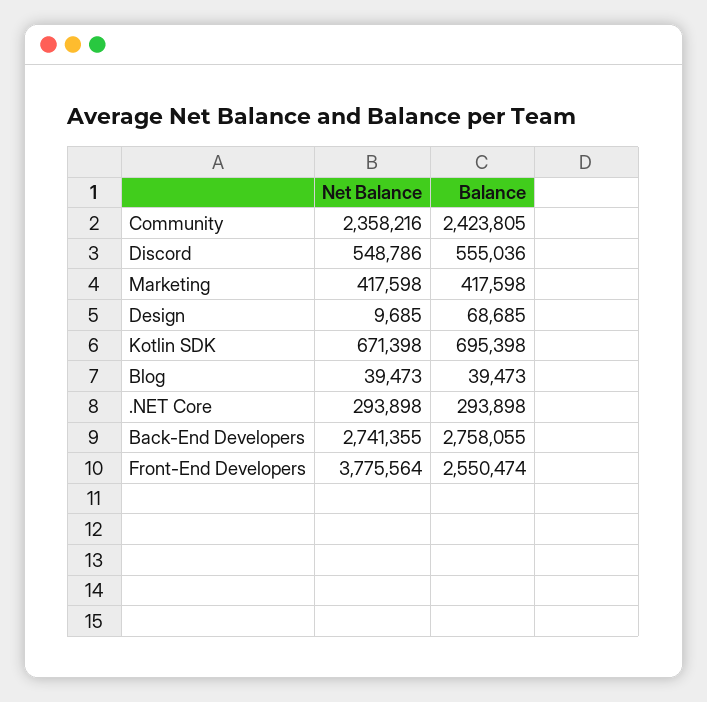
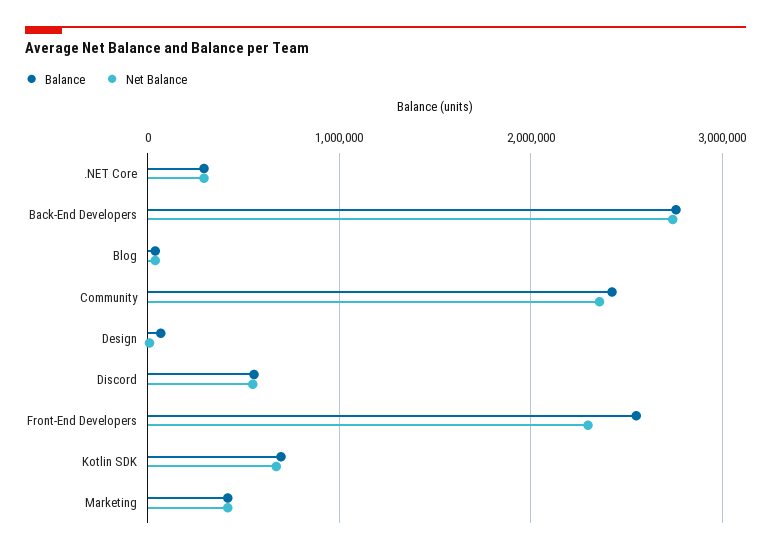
  {
    "Net Balance": {
      "Community": 2358216,
      "Discord": 548786,
      "Marketing": 417598,
      "Design": 9685,
      "Kotlin SDK": 671398,
      "Blog": 39473,
      ".NET Core": 293898,
      "Back-End Developers": 2741355,
-     "Front-End Developers": 3775564
+     "Front-End Developers": 2300000
    },
    "Balance": {
      "Community": 2423805,
      "Discord": 555036,
      "Marketing": 417598,
      "Design": 68685,
      "Kotlin SDK": 695398,
      "Blog": 39473,
      ".NET Core": 293898,
      "Back-End Developers": 2758055,
      "Front-End Developers": 2550474
    }
  }

